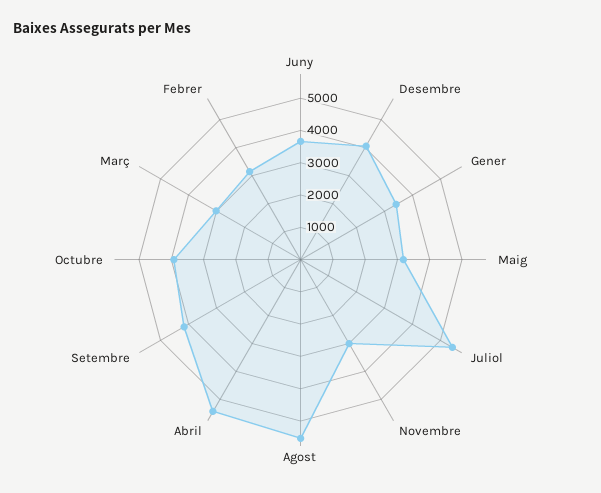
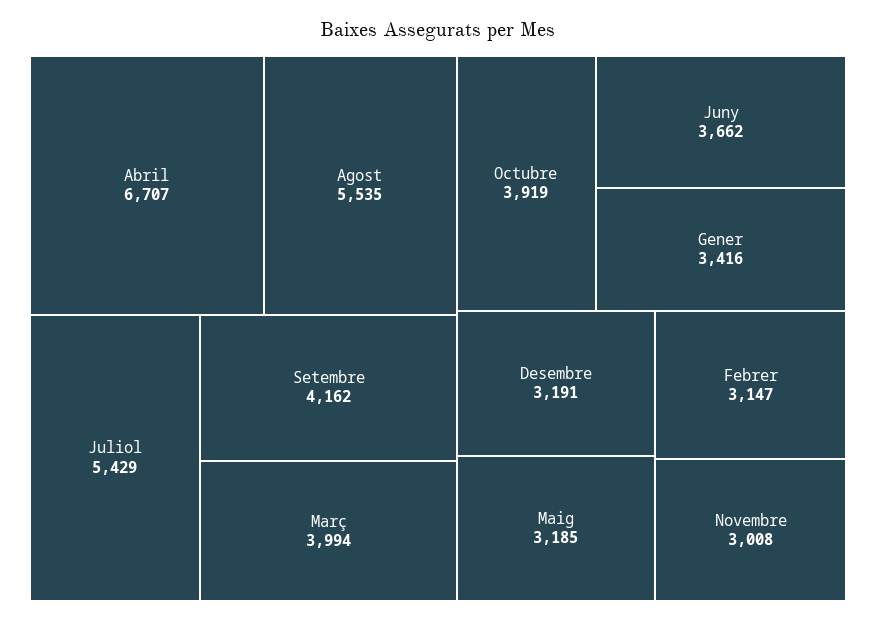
  {
    "Juny": 3662,
-   "Desembre": 4000,
+   "Desembre": 3191,
    "Gener": 3416,
    "Maig": 3185,
    "Juliol": 5429,
    "Novembre": 3008,
    "Agost": 5535,
-   "Abril": 5500,
+   "Abril": 6707,
    "Setembre": 4162,
    "Octubre": 3919,
-   "Març": 3000,
+   "Març": 3994,
    "Febrer": 3147
  }

